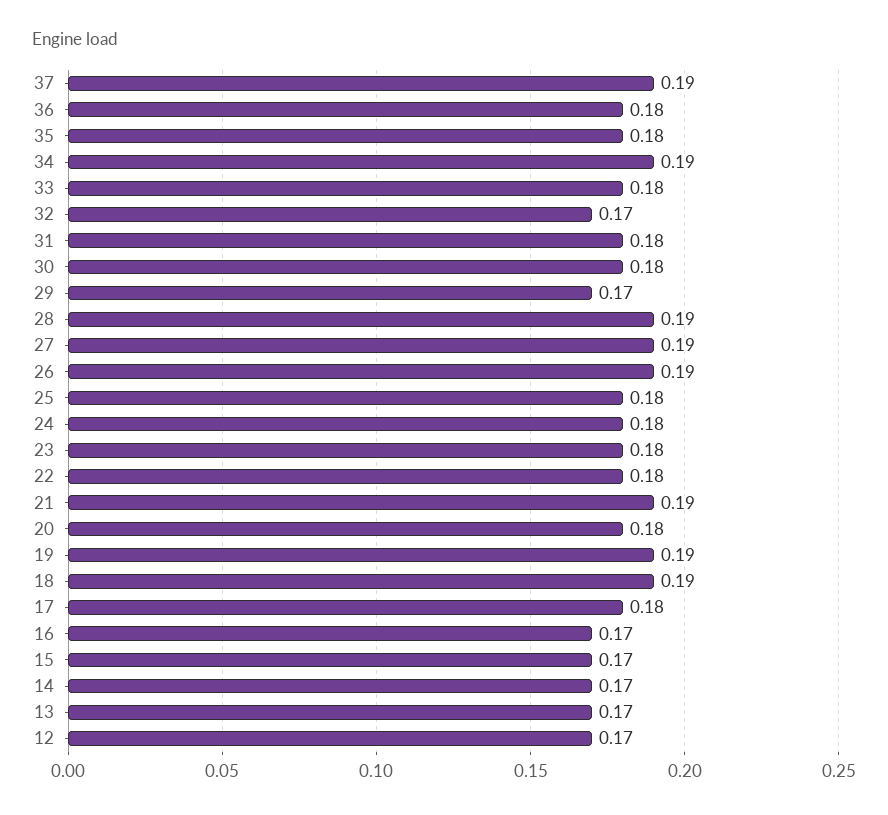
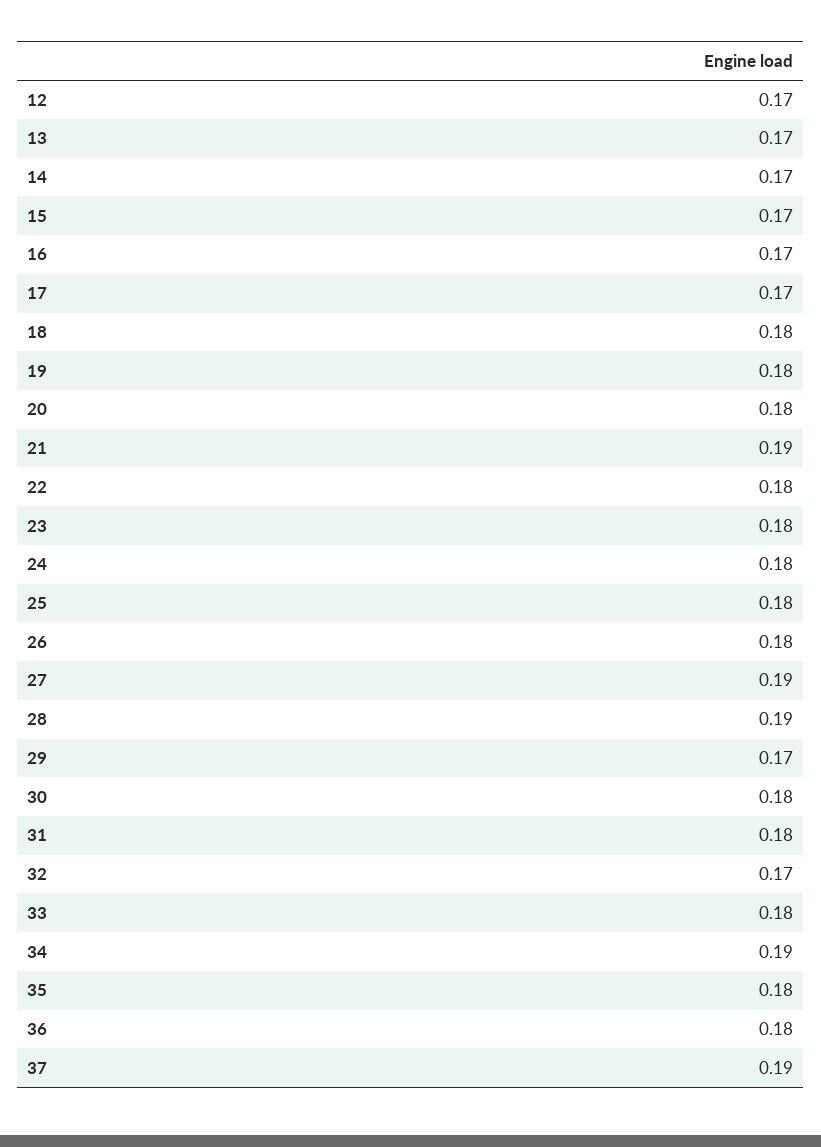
  {
    "37": 0.19,
    "36": 0.18,
    "35": 0.18,
    "34": 0.19,
    "33": 0.18,
    "32": 0.17,
    "31": 0.18,
    "30": 0.18,
    "29": 0.17,
    "28": 0.19,
    "27": 0.19,
-   "26": 0.19,
+   "26": 0.18,
    "25": 0.18,
    "24": 0.18,
    "23": 0.18,
    "22": 0.18,
    "21": 0.19,
    "20": 0.18,
-   "19": 0.19,
+   "19": 0.18,
-   "18": 0.19,
+   "18": 0.18,
-   "17": 0.18,
+   "17": 0.17,
    "16": 0.17,
    "15": 0.17,
    "14": 0.17,
    "13": 0.17,
    "12": 0.17
  }

